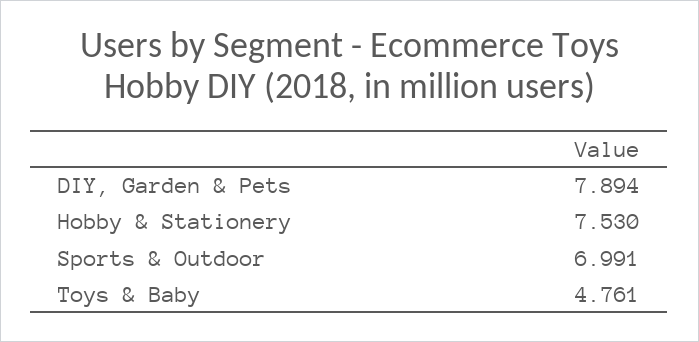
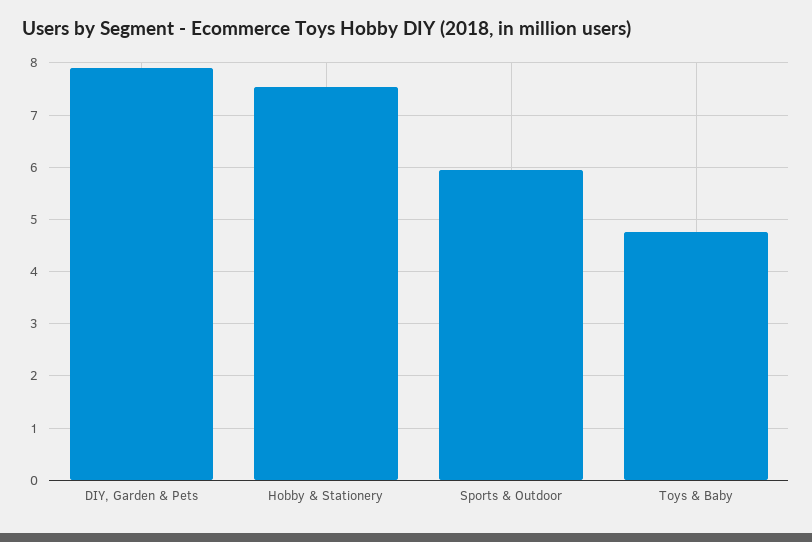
  {
    "DIY, Garden & Pets": 7.894,
    "Hobby & Stationery": 7.53,
-   "Sports & Outdoor": 6.991,
+   "Sports & Outdoor": 6,
    "Toys & Baby": 4.761
  }

